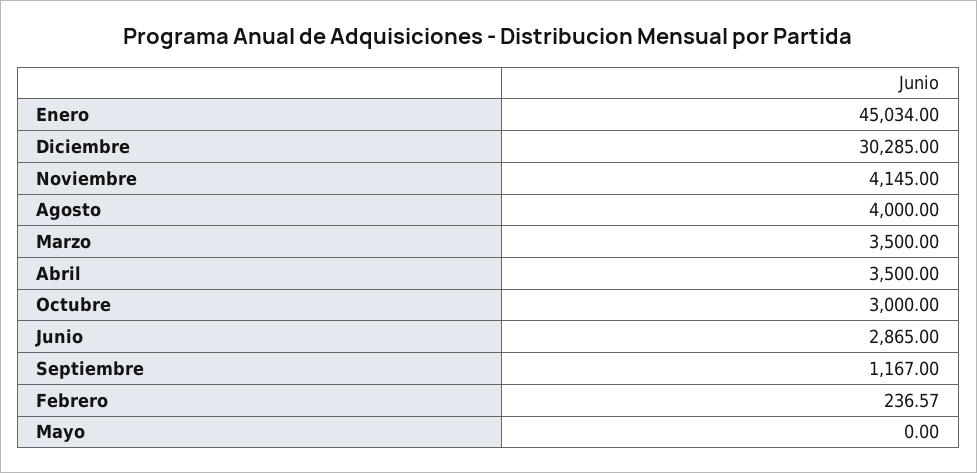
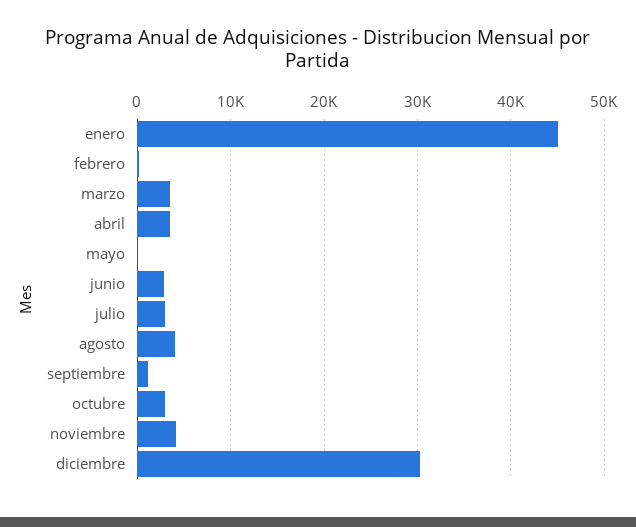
  {
    "Enero": 45034,
    "Diciembre": 30285,
    "Noviembre": 4145,
    "Agosto": 4000,
    "Marzo": 3500,
    "Abril": 3500,
    "Octubre": 3000,
    "Junio": 2865,
    "Septiembre": 1167,
    "Febrero": 236.57,
-   "Mayo": 0
+   "Mayo": 0,
+   "julio": 3000
  }

